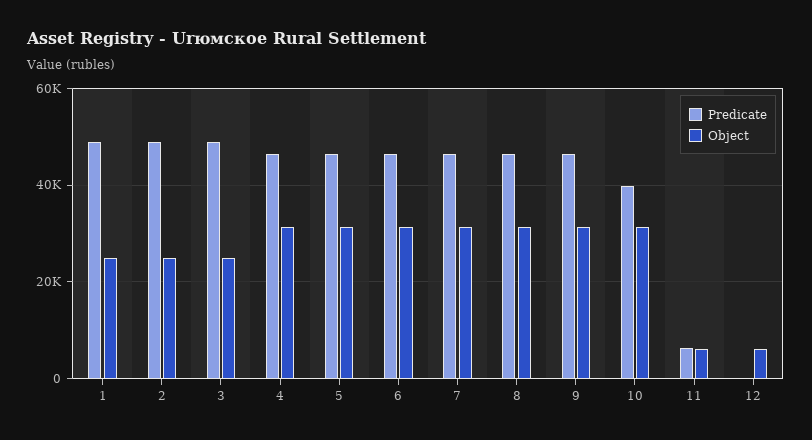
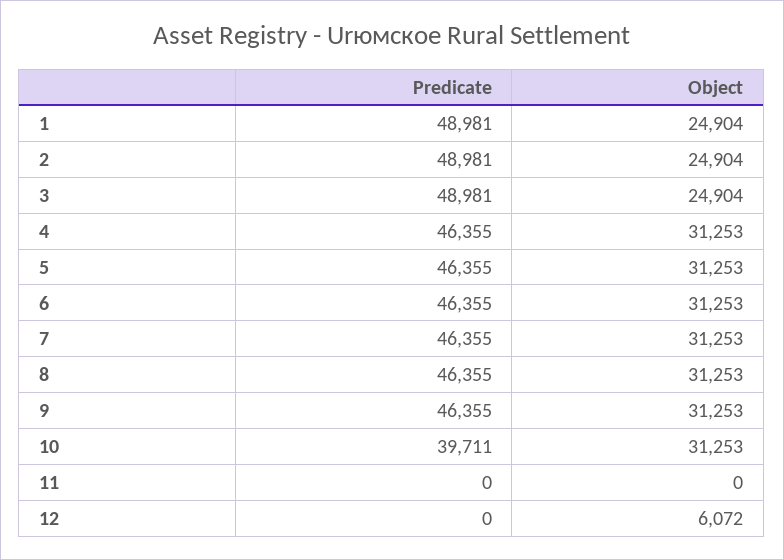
  {
    "Predicate": {
      "1": 48981,
      "2": 48981,
      "3": 48981,
      "4": 46355,
      "5": 46355,
      "6": 46355,
      "7": 46355,
      "8": 46355,
      "9": 46355,
      "10": 39711,
-     "11": 6000,
+     "11": 0,
      "12": 0
    },
    "Object": {
      "1": 24904,
      "2": 24904,
      "3": 24904,
      "4": 31253,
      "5": 31253,
      "6": 31253,
      "7": 31253,
      "8": 31253,
      "9": 31253,
      "10": 31253,
-     "11": 6000,
+     "11": 0,
      "12": 6072
    }
  }

